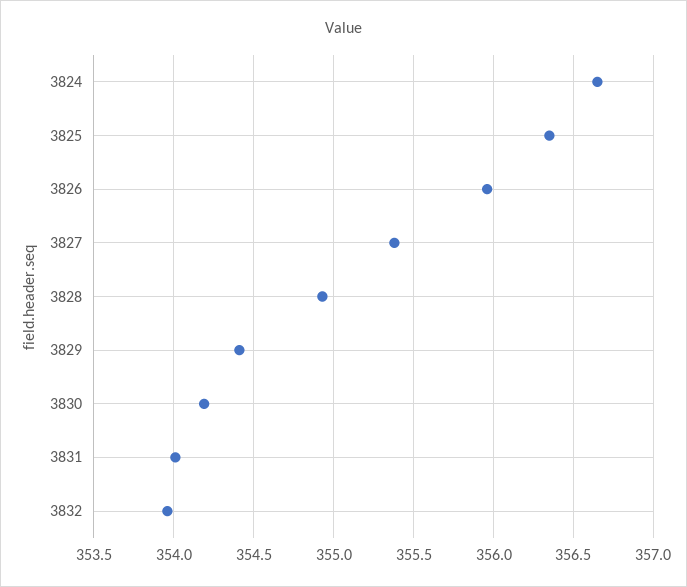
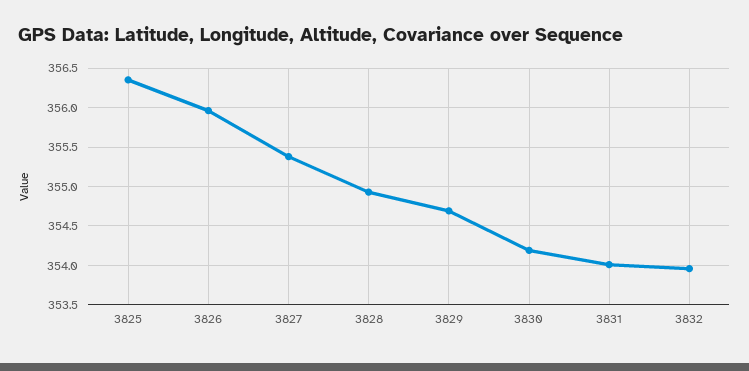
  {
-   "3824": 356.65,
    "3825": 356.35,
    "3826": 355.95,
    "3827": 355.4,
    "3828": 354.95,
-   "3829": 354.4,
+   "3829": 354.7,
    "3830": 354.2,
    "3831": 354,
    "3832": 353.95
  }

